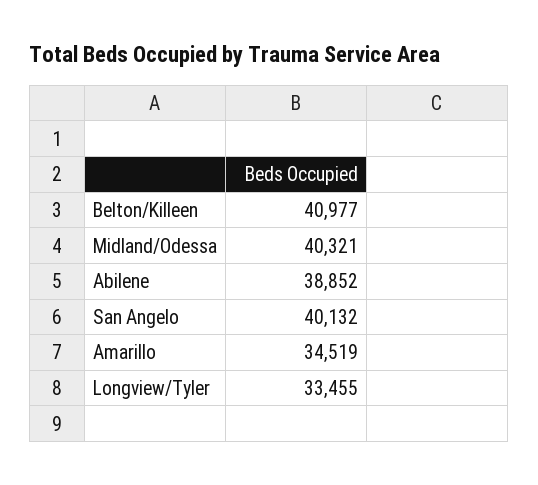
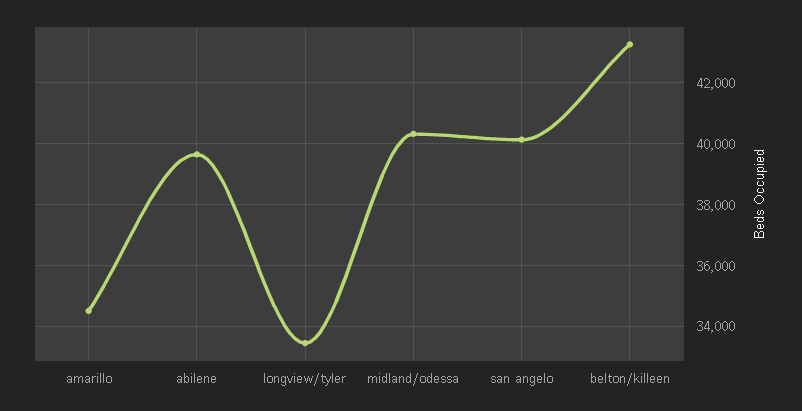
  {
-   "Belton/Killeen": 40977,
+   "Belton/Killeen": 43200,
    "Midland/Odessa": 40321,
-   "Abilene": 38852,
+   "Abilene": 39600,
    "San Angelo": 40132,
    "Amarillo": 34519,
    "Longview/Tyler": 33455
  }

